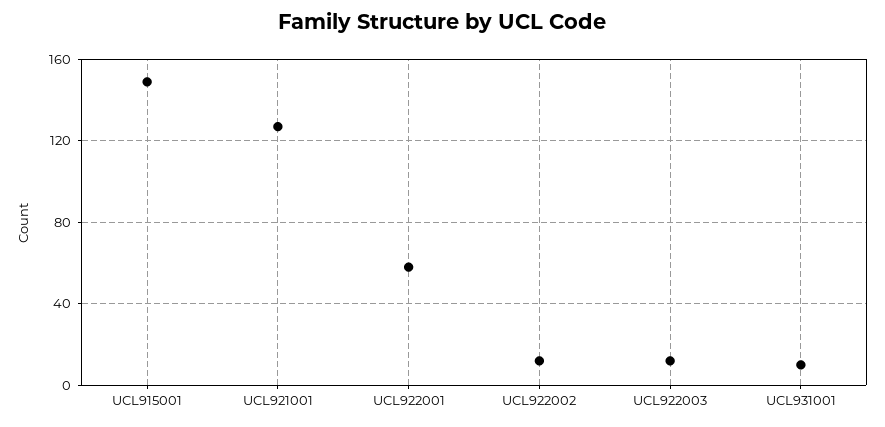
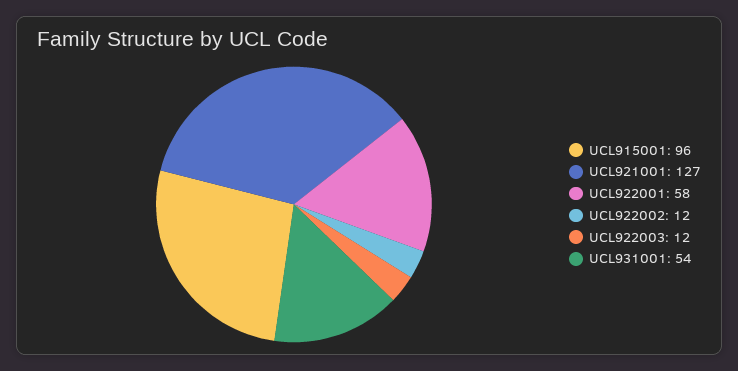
  {
-   "UCL915001": 150,
+   "UCL915001": 96,
    "UCL921001": 127,
    "UCL922001": 58,
    "UCL922002": 12,
    "UCL922003": 12,
-   "UCL931001": 10
+   "UCL931001": 54
  }

